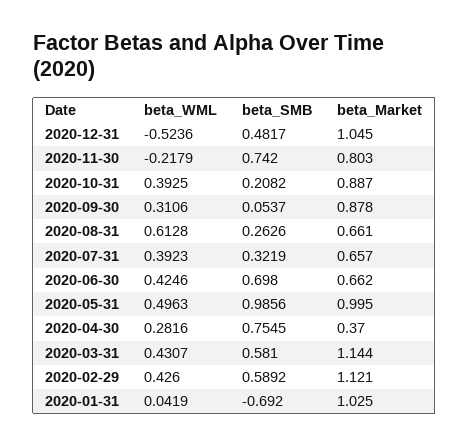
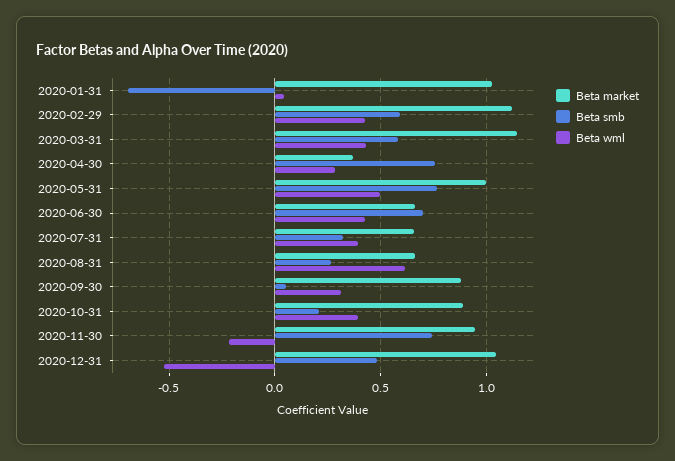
  {
    "beta_WML": {
      "2020-12-31": -0.5236,
      "2020-11-30": -0.2179,
      "2020-10-31": 0.3925,
      "2020-09-30": 0.3106,
      "2020-08-31": 0.6128,
      "2020-07-31": 0.3923,
      "2020-06-30": 0.4246,
      "2020-05-31": 0.4963,
      "2020-04-30": 0.2816,
      "2020-03-31": 0.4307,
      "2020-02-29": 0.426,
      "2020-01-31": 0.0419
    },
    "beta_SMB": {
      "2020-12-31": 0.4817,
      "2020-11-30": 0.742,
      "2020-10-31": 0.2082,
      "2020-09-30": 0.0537,
      "2020-08-31": 0.2626,
      "2020-07-31": 0.3219,
      "2020-06-30": 0.698,
-     "2020-05-31": 0.9856,
+     "2020-05-31": 0.75,
      "2020-04-30": 0.7545,
      "2020-03-31": 0.581,
      "2020-02-29": 0.5892,
      "2020-01-31": -0.692
    },
    "beta_Market": {
      "2020-12-31": 1.045,
-     "2020-11-30": 0.803,
+     "2020-11-30": 0.95,
      "2020-10-31": 0.887,
      "2020-09-30": 0.878,
      "2020-08-31": 0.661,
      "2020-07-31": 0.657,
      "2020-06-30": 0.662,
      "2020-05-31": 0.995,
      "2020-04-30": 0.37,
      "2020-03-31": 1.144,
      "2020-02-29": 1.121,
      "2020-01-31": 1.025
    }
  }

